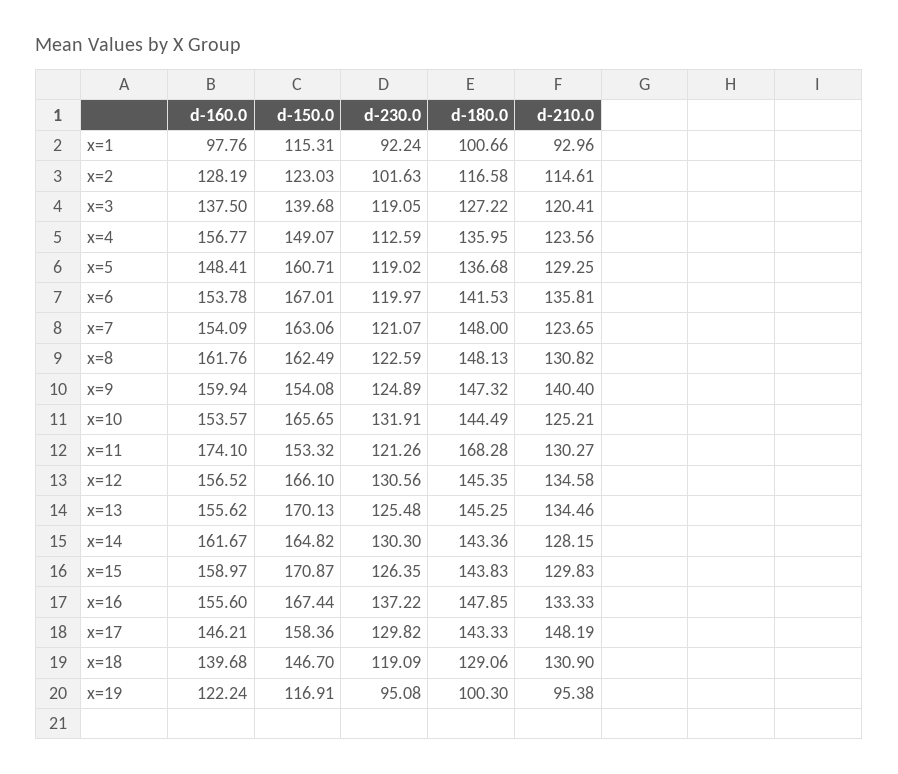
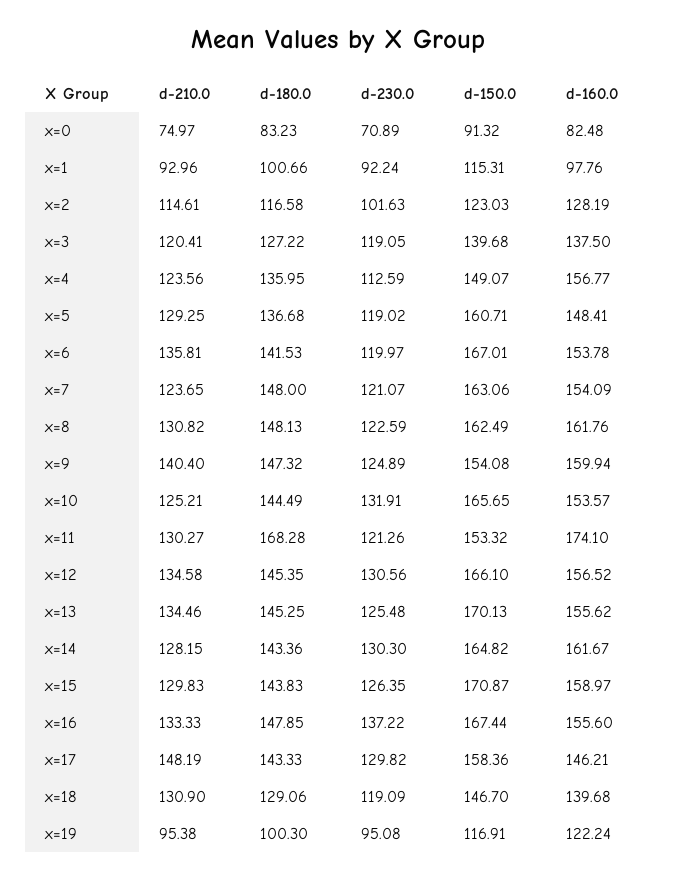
  {
    "d-160.0": {
      "x=1": 97.76,
      "x=2": 128.19,
      "x=3": 137.5,
      "x=4": 156.77,
      "x=5": 148.41,
      "x=6": 153.78,
      "x=7": 154.09,
      "x=8": 161.76,
      "x=9": 159.94,
      "x=10": 153.57,
      "x=11": 174.1,
      "x=12": 156.52,
      "x=13": 155.62,
      "x=14": 161.67,
      "x=15": 158.97,
      "x=16": 155.6,
      "x=17": 146.21,
      "x=18": 139.68,
-     "x=19": 122.24
+     "x=19": 122.24,
+     "x=0": 82.48
    },
    "d-150.0": {
      "x=1": 115.31,
      "x=2": 123.03,
      "x=3": 139.68,
      "x=4": 149.07,
      "x=5": 160.71,
      "x=6": 167.01,
      "x=7": 163.06,
      "x=8": 162.49,
      "x=9": 154.08,
      "x=10": 165.65,
      "x=11": 153.32,
      "x=12": 166.1,
      "x=13": 170.13,
      "x=14": 164.82,
      "x=15": 170.87,
      "x=16": 167.44,
      "x=17": 158.36,
      "x=18": 146.7,
-     "x=19": 116.91
+     "x=19": 116.91,
+     "x=0": 91.32
    },
    "d-230.0": {
      "x=1": 92.24,
      "x=2": 101.63,
      "x=3": 119.05,
      "x=4": 112.59,
      "x=5": 119.02,
      "x=6": 119.97,
      "x=7": 121.07,
      "x=8": 122.59,
      "x=9": 124.89,
      "x=10": 131.91,
      "x=11": 121.26,
      "x=12": 130.56,
      "x=13": 125.48,
      "x=14": 130.3,
      "x=15": 126.35,
      "x=16": 137.22,
      "x=17": 129.82,
      "x=18": 119.09,
-     "x=19": 95.08
+     "x=19": 95.08,
+     "x=0": 70.89
    },
    "d-180.0": {
      "x=1": 100.66,
      "x=2": 116.58,
      "x=3": 127.22,
      "x=4": 135.95,
      "x=5": 136.68,
      "x=6": 141.53,
      "x=7": 148,
      "x=8": 148.13,
      "x=9": 147.32,
      "x=10": 144.49,
      "x=11": 168.28,
      "x=12": 145.35,
      "x=13": 145.25,
      "x=14": 143.36,
      "x=15": 143.83,
      "x=16": 147.85,
      "x=17": 143.33,
      "x=18": 129.06,
-     "x=19": 100.3
+     "x=19": 100.3,
+     "x=0": 83.23
    },
    "d-210.0": {
      "x=1": 92.96,
      "x=2": 114.61,
      "x=3": 120.41,
      "x=4": 123.56,
      "x=5": 129.25,
      "x=6": 135.81,
      "x=7": 123.65,
      "x=8": 130.82,
      "x=9": 140.4,
      "x=10": 125.21,
      "x=11": 130.27,
      "x=12": 134.58,
      "x=13": 134.46,
      "x=14": 128.15,
      "x=15": 129.83,
      "x=16": 133.33,
      "x=17": 148.19,
      "x=18": 130.9,
-     "x=19": 95.38
+     "x=19": 95.38,
+     "x=0": 74.97
    }
  }

